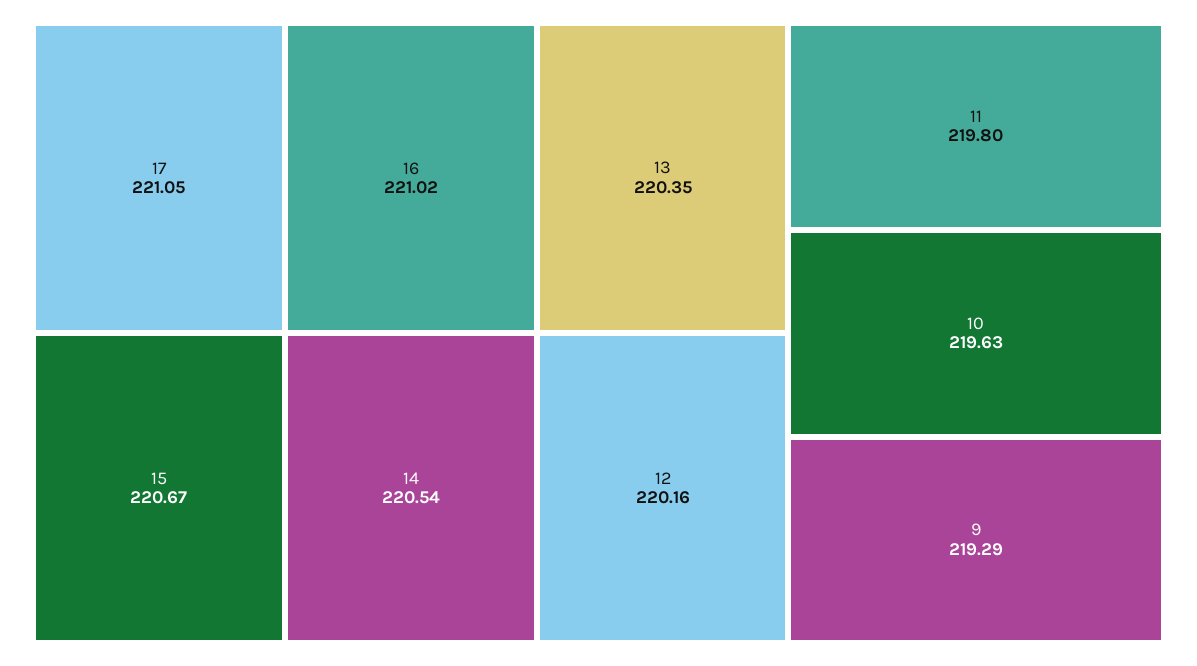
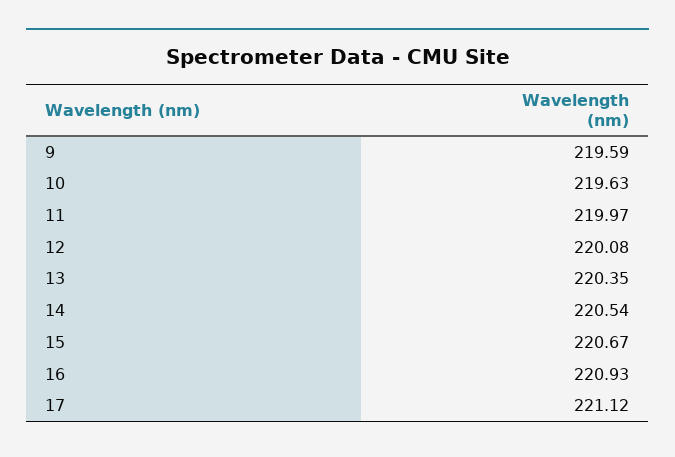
  {
-   "17": 221.05,
+   "17": 221.12,
-   "16": 221.02,
+   "16": 220.93,
    "15": 220.67,
    "14": 220.54,
    "13": 220.35,
-   "12": 220.16,
+   "12": 220.08,
-   "11": 219.8,
+   "11": 219.97,
    "10": 219.63,
-   "9": 219.29
+   "9": 219.59
  }

